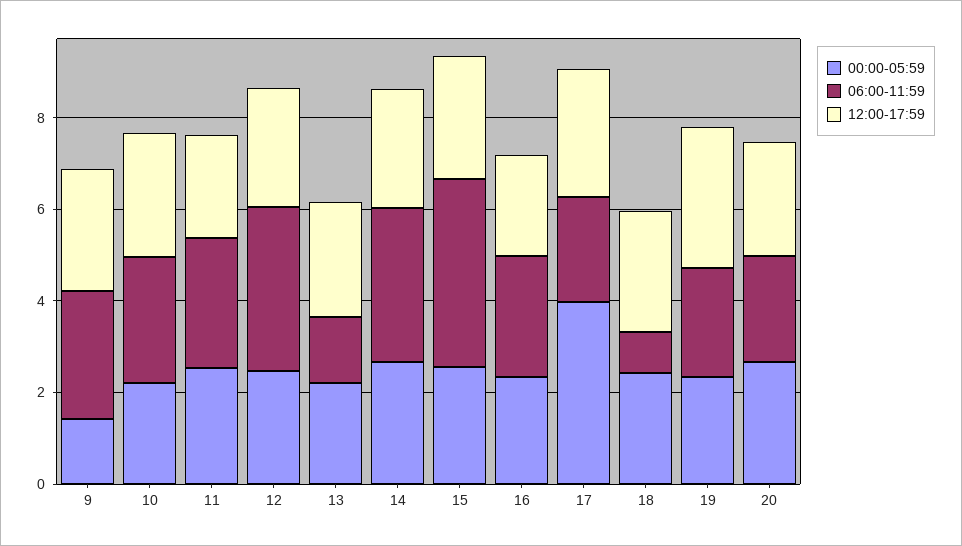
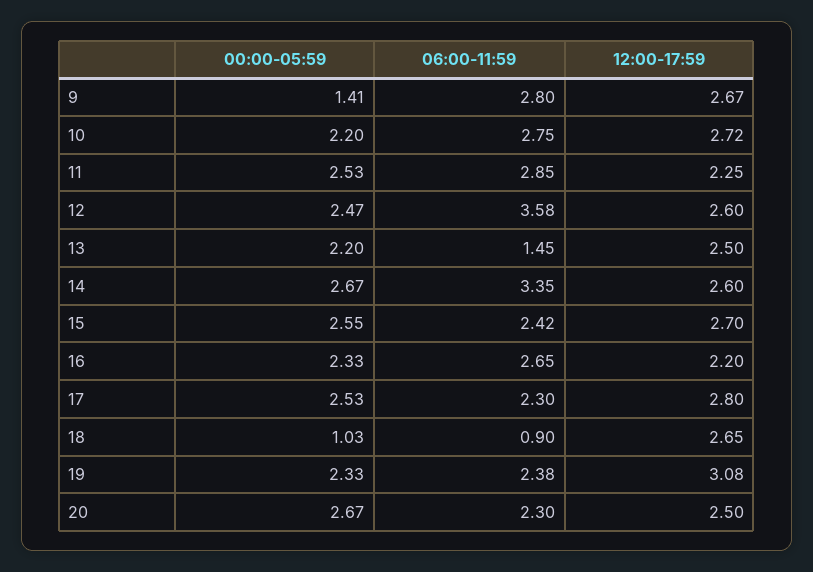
  {
    "00:00-05:59": {
      "9": 1.41,
      "10": 2.2,
      "11": 2.53,
      "12": 2.47,
      "13": 2.2,
      "14": 2.67,
      "15": 2.55,
      "16": 2.33,
-     "17": 4,
+     "17": 2.53,
-     "18": 2.5,
+     "18": 1.03,
      "19": 2.33,
      "20": 2.67
    },
    "06:00-11:59": {
      "9": 2.8,
      "10": 2.75,
      "11": 2.85,
      "12": 3.58,
      "13": 1.45,
      "14": 3.35,
-     "15": 4,
+     "15": 2.42,
      "16": 2.65,
      "17": 2.3,
      "18": 0.9,
      "19": 2.38,
      "20": 2.3
    },
    "12:00-17:59": {
      "9": 2.67,
      "10": 2.72,
      "11": 2.25,
      "12": 2.6,
      "13": 2.5,
      "14": 2.6,
      "15": 2.7,
      "16": 2.2,
      "17": 2.8,
      "18": 2.65,
      "19": 3.08,
      "20": 2.5
    }
  }

